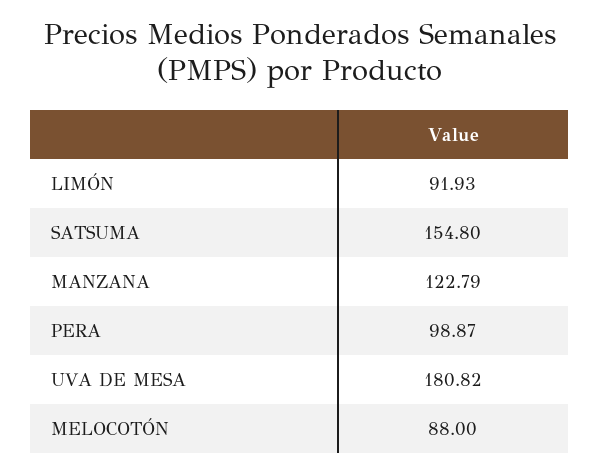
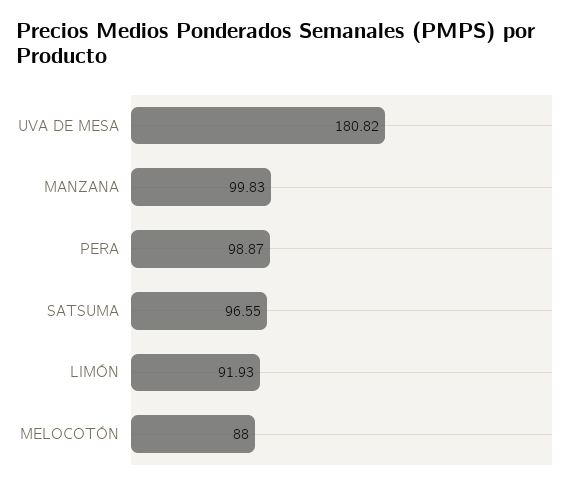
  {
    "LIMÓN": 91.93,
-   "SATSUMA": 154.8,
+   "SATSUMA": 96.55,
-   "MANZANA": 122.79,
+   "MANZANA": 99.83,
    "PERA": 98.87,
    "UVA DE MESA": 180.82,
    "MELOCOTÓN": 88
  }

